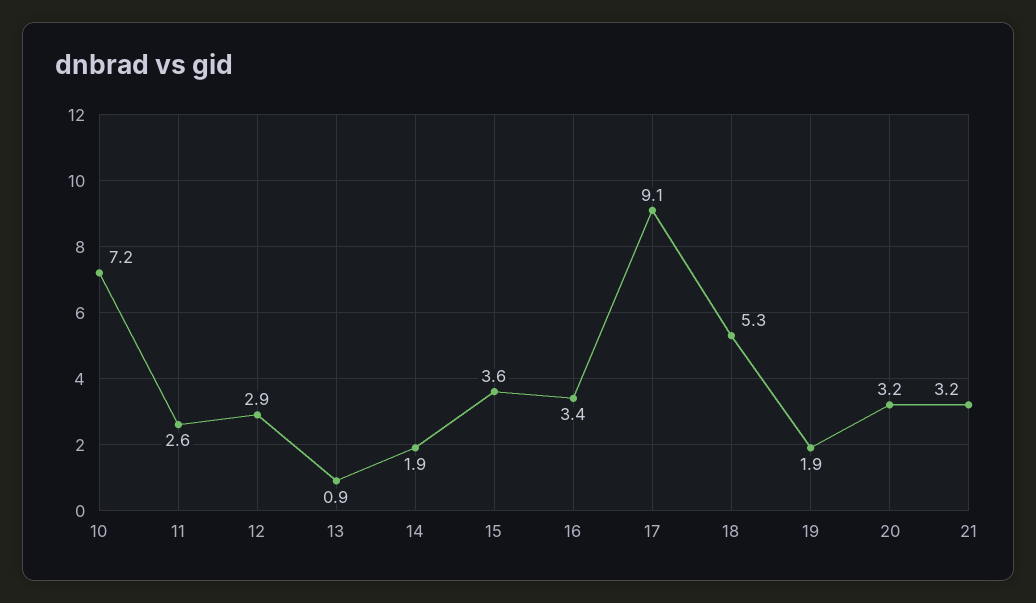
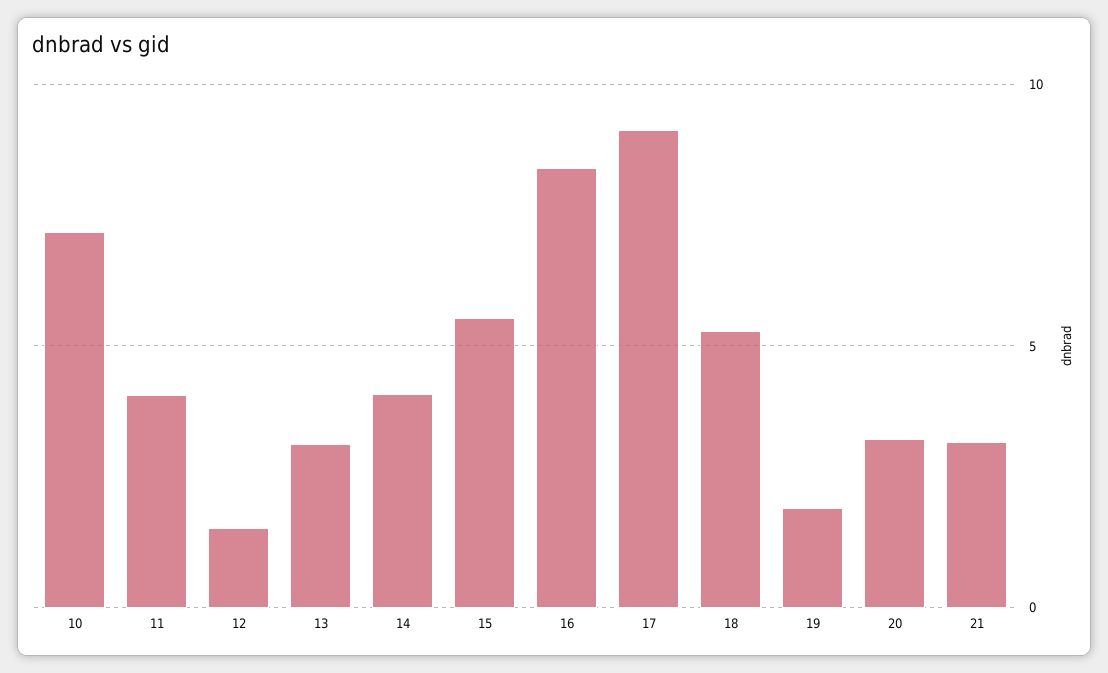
  {
    "10": 7.2,
-   "11": 2.6,
+   "11": 4,
-   "12": 2.9,
+   "12": 1.5,
-   "13": 0.9,
+   "13": 3,
-   "14": 1.9,
+   "14": 4,
-   "15": 3.6,
+   "15": 5.5,
-   "16": 3.4,
+   "16": 8.5,
    "17": 9.1,
    "18": 5.3,
    "19": 1.9,
    "20": 3.2,
    "21": 3.2
  }

